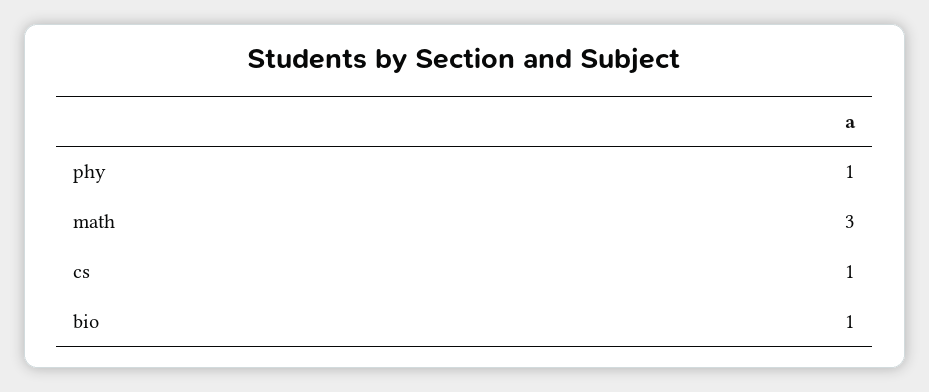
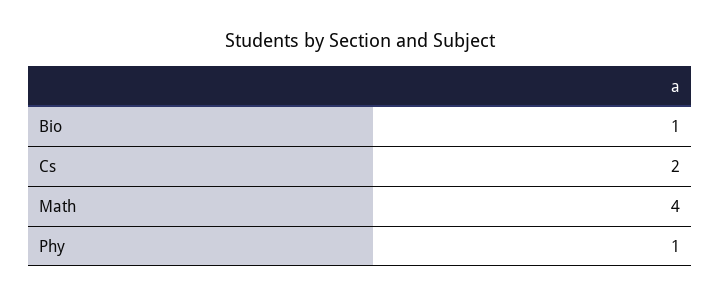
  {
    "phy": 1,
-   "math": 3,
+   "math": 4,
-   "cs": 1,
+   "cs": 2,
    "bio": 1
  }

